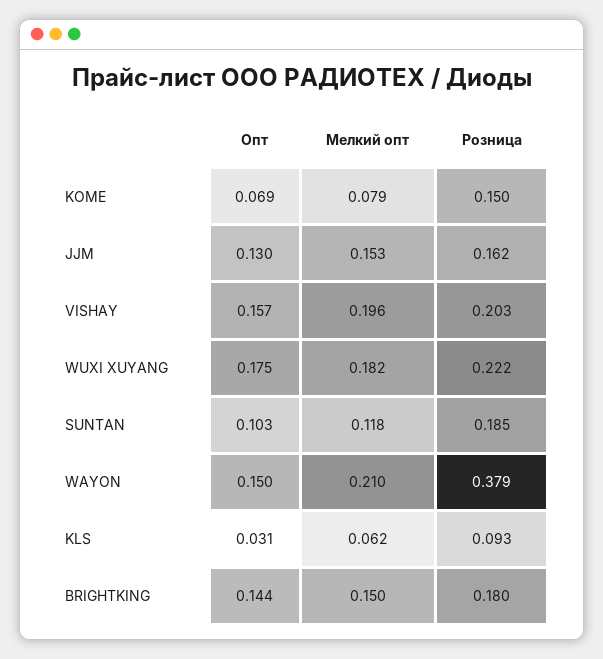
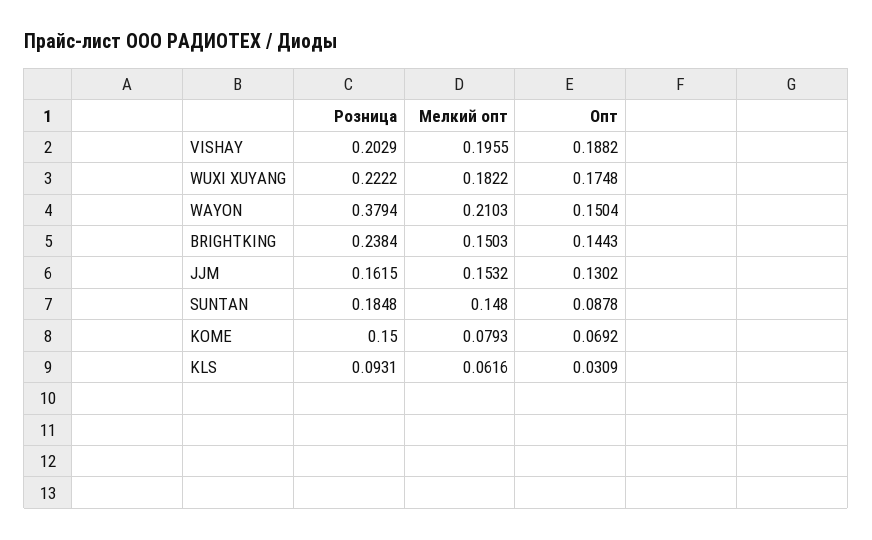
  {
    "Опт": {
      "KOME": 0.0692,
      "JJM": 0.1302,
-     "VISHAY": 0.157,
+     "VISHAY": 0.1882,
      "WUXI XUYANG": 0.1748,
-     "SUNTAN": 0.103,
+     "SUNTAN": 0.0878,
      "WAYON": 0.1504,
      "KLS": 0.0309,
      "BRIGHTKING": 0.1443
    },
    "Мелкий опт": {
      "KOME": 0.0793,
      "JJM": 0.1532,
      "VISHAY": 0.1955,
      "WUXI XUYANG": 0.1822,
-     "SUNTAN": 0.118,
+     "SUNTAN": 0.148,
      "WAYON": 0.2103,
      "KLS": 0.0616,
      "BRIGHTKING": 0.1503
    },
    "Розница": {
      "KOME": 0.15,
      "JJM": 0.1615,
      "VISHAY": 0.2029,
      "WUXI XUYANG": 0.2222,
      "SUNTAN": 0.1848,
      "WAYON": 0.3794,
      "KLS": 0.0931,
-     "BRIGHTKING": 0.18
+     "BRIGHTKING": 0.2384
    }
  }

